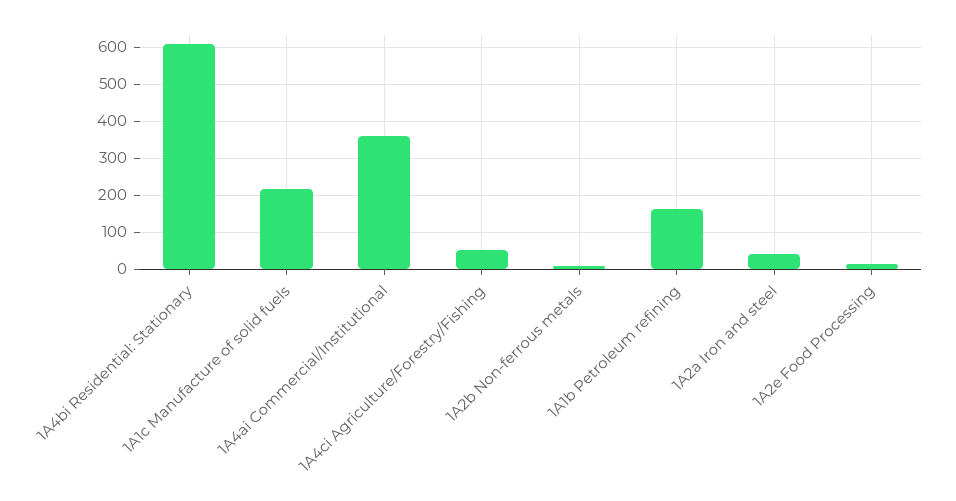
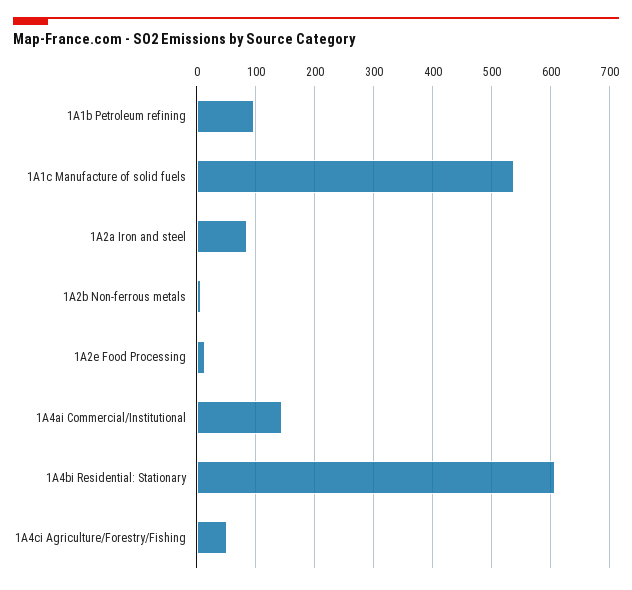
  {
    "1A4bi Residential: Stationary": 600,
-   "1A1c Manufacture of solid fuels": 220,
+   "1A1c Manufacture of solid fuels": 540,
-   "1A4ai Commercial/Institutional": 360,
+   "1A4ai Commercial/Institutional": 140,
    "1A4ci Agriculture/Forestry/Fishing": 60,
    "1A2b Non-ferrous metals": 0,
-   "1A1b Petroleum refining": 160,
+   "1A1b Petroleum refining": 100,
-   "1A2a Iron and steel": 40,
+   "1A2a Iron and steel": 80,
    "1A2e Food Processing": 20
  }

